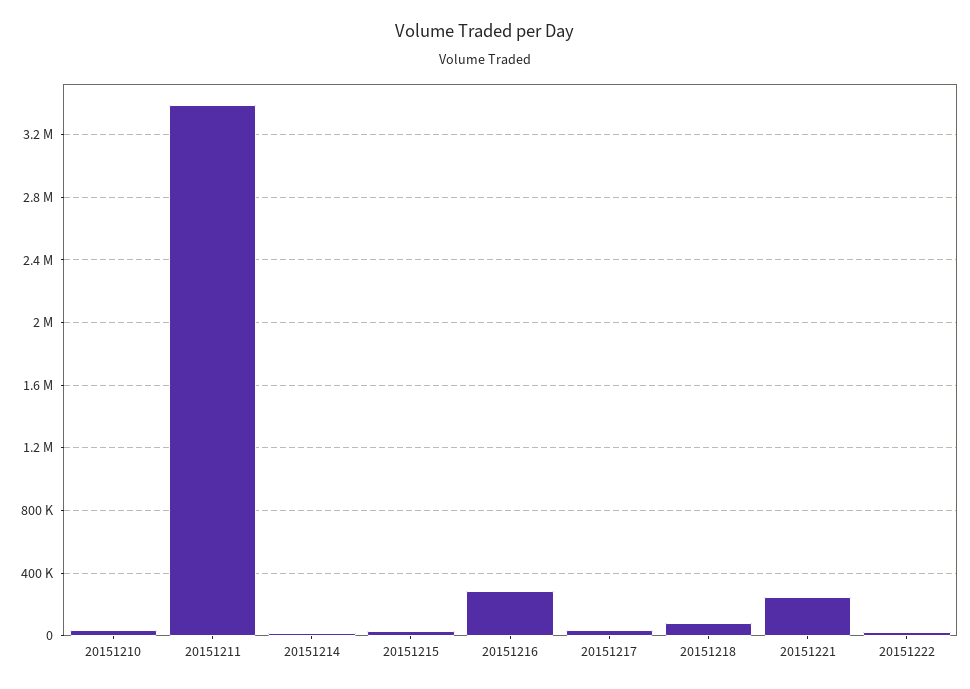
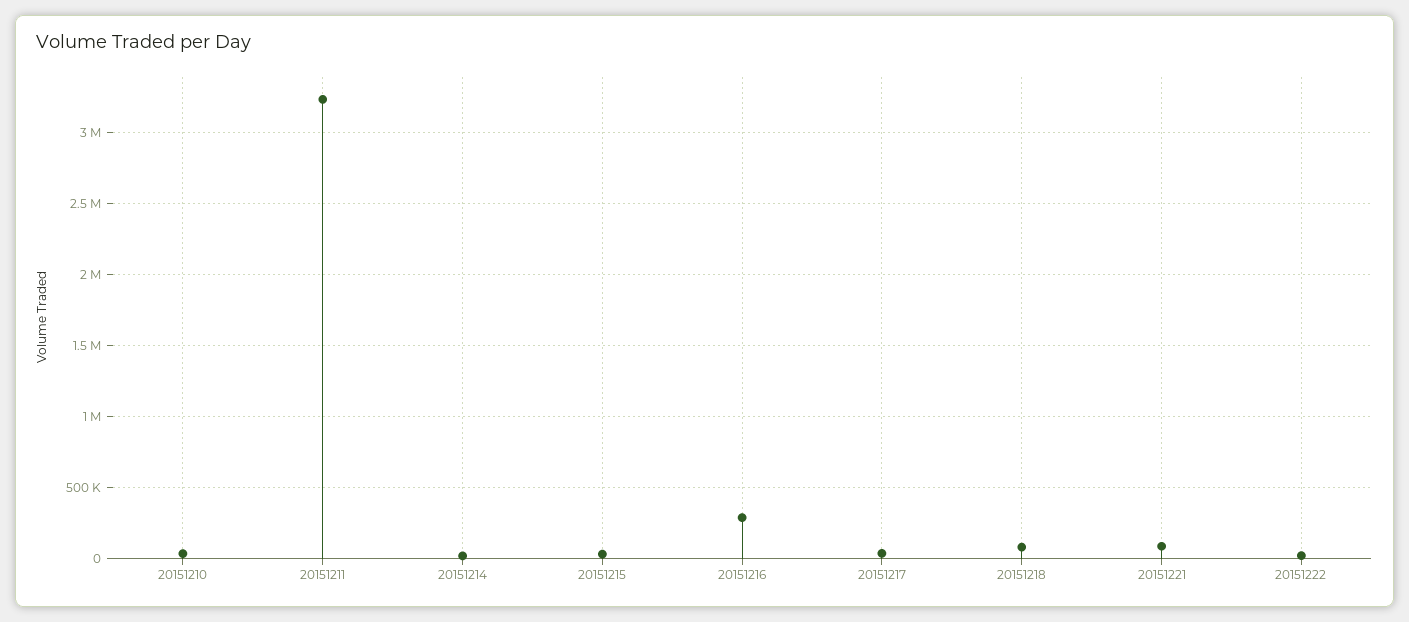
  {
    "20151210": 50000,
-   "20151211": 3400000,
+   "20151211": 3250000,
    "20151214": 0,
    "20151215": 50000,
    "20151216": 300000,
    "20151217": 50000,
    "20151218": 100000,
-   "20151221": 250000,
+   "20151221": 100000,
    "20151222": 0
  }

